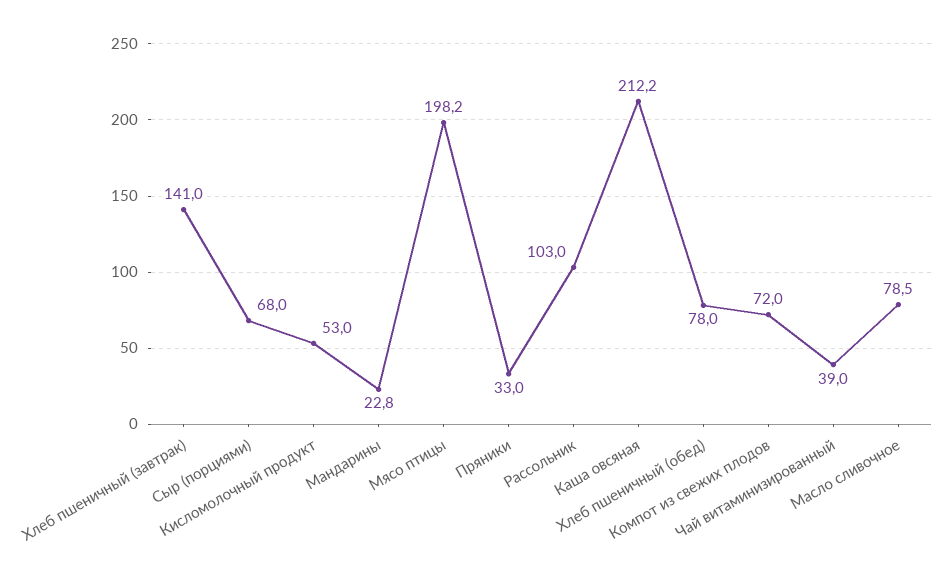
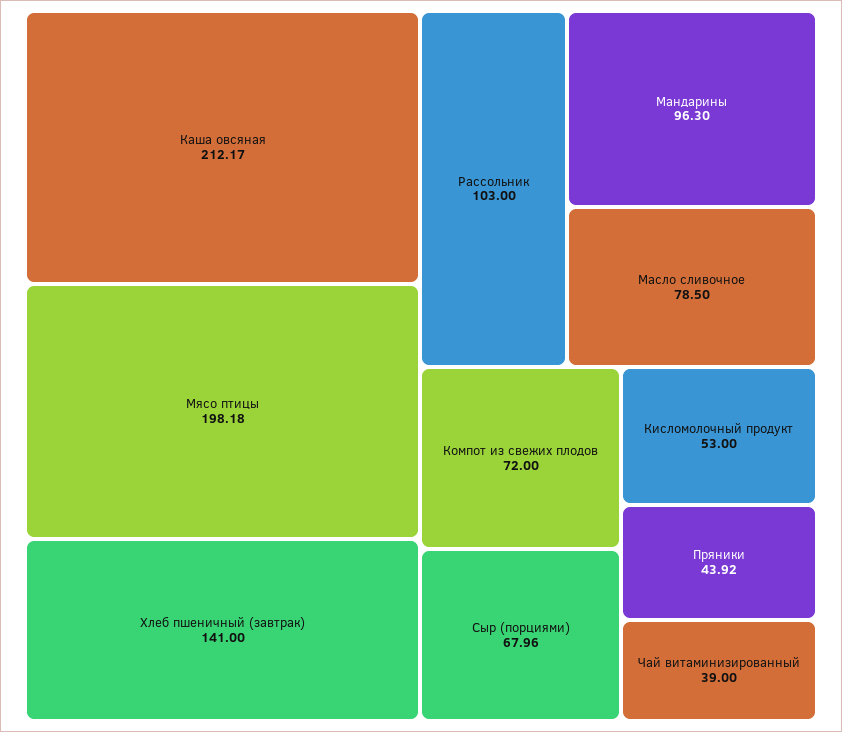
  {
    "Хлеб пшеничный (завтрак)": 141,
    "Сыр (порциями)": 67.96,
    "Кисломолочный продукт": 53,
-   "Мандарины": 22.8,
+   "Мандарины": 96.3,
    "Мясо птицы": 198.18,
-   "Пряники": 33,
+   "Пряники": 43.92,
    "Рассольник": 103,
    "Каша овсяная": 212.17,
-   "Хлеб пшеничный (обед)": 78,
    "Компот из свежих плодов": 72,
    "Чай витаминизированный": 39,
    "Масло сливочное": 78.5
  }

